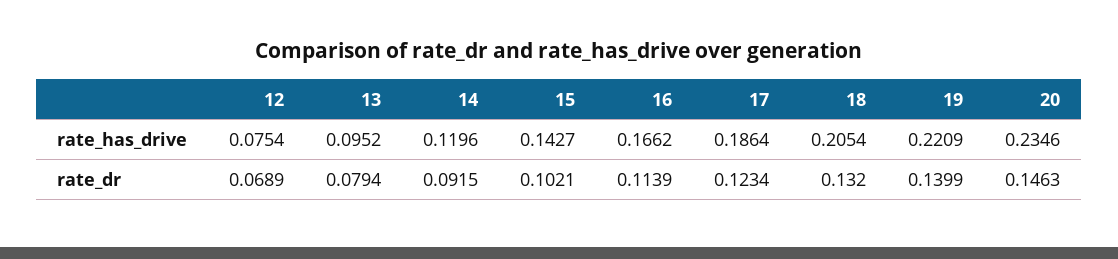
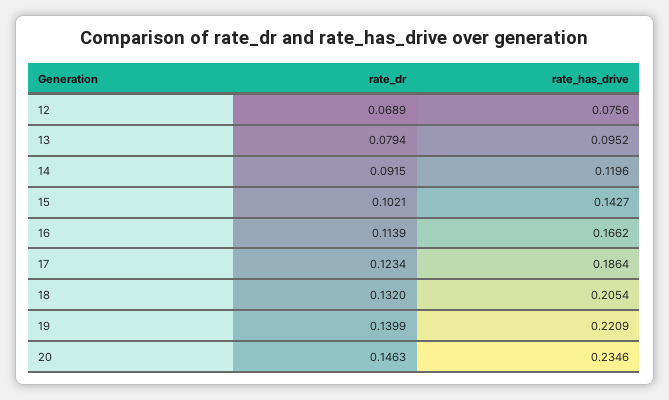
  {
    "12": {
-     "rate_has_drive": 0.0754,
+     "rate_has_drive": 0.0756,
      "rate_dr": 0.0689
    },
    "13": {
      "rate_has_drive": 0.0952,
      "rate_dr": 0.0794
    },
    "14": {
      "rate_has_drive": 0.1196,
      "rate_dr": 0.0915
    },
    "15": {
      "rate_has_drive": 0.1427,
      "rate_dr": 0.1021
    },
    "16": {
      "rate_has_drive": 0.1662,
      "rate_dr": 0.1139
    },
    "17": {
      "rate_has_drive": 0.1864,
      "rate_dr": 0.1234
    },
    "18": {
      "rate_has_drive": 0.2054,
      "rate_dr": 0.132
    },
    "19": {
      "rate_has_drive": 0.2209,
      "rate_dr": 0.1399
    },
    "20": {
      "rate_has_drive": 0.2346,
      "rate_dr": 0.1463
    }
  }

